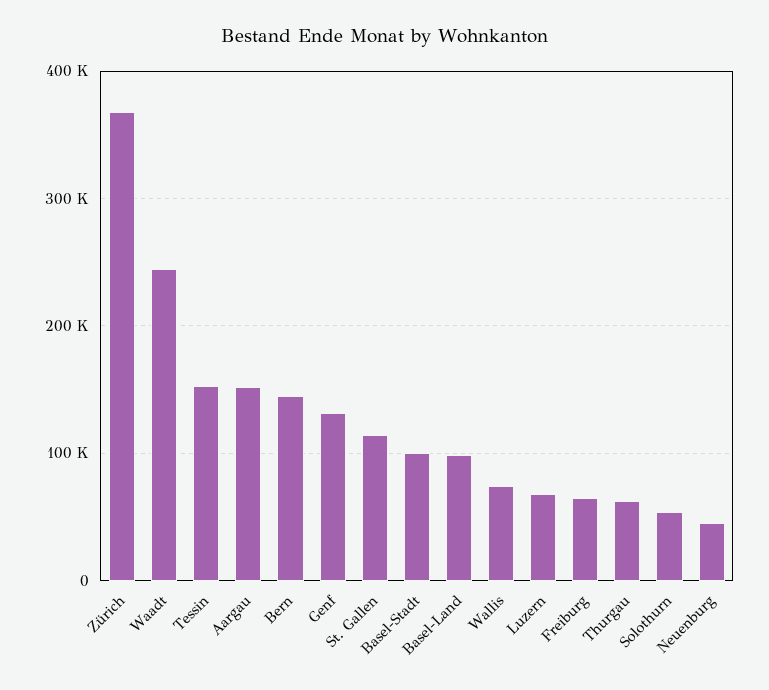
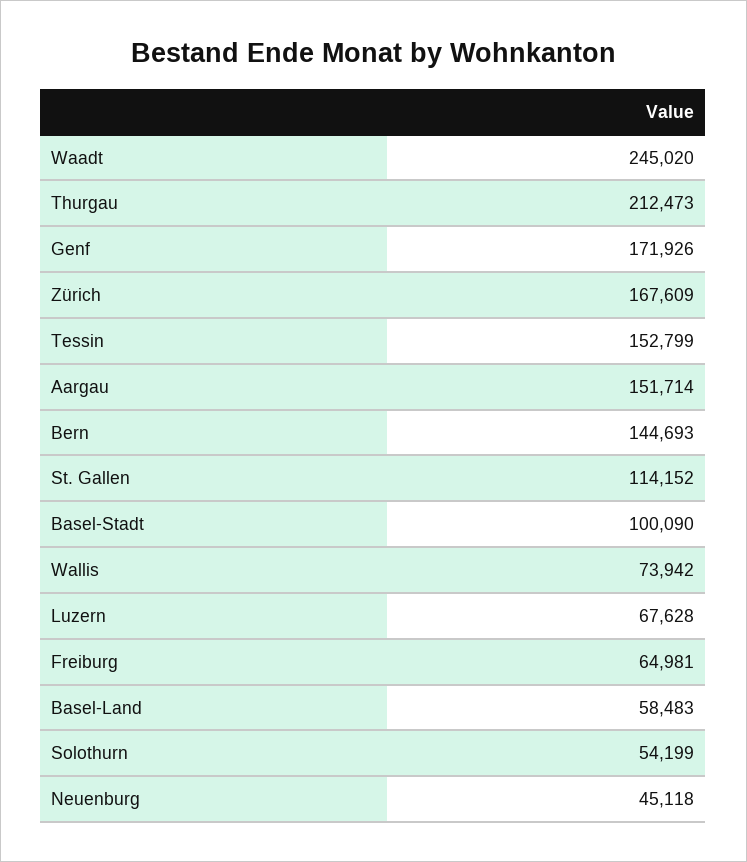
  {
-   "Zürich": 370000,
+   "Zürich": 167609,
    "Waadt": 245020,
    "Tessin": 152799,
    "Aargau": 151714,
    "Bern": 144693,
-   "Genf": 130000,
+   "Genf": 171926,
    "St. Gallen": 114152,
    "Basel-Stadt": 100090,
-   "Basel-Land": 100000,
+   "Basel-Land": 58483,
    "Wallis": 73942,
    "Luzern": 67628,
    "Freiburg": 64981,
-   "Thurgau": 60000,
+   "Thurgau": 212473,
    "Solothurn": 54199,
    "Neuenburg": 45118
  }

